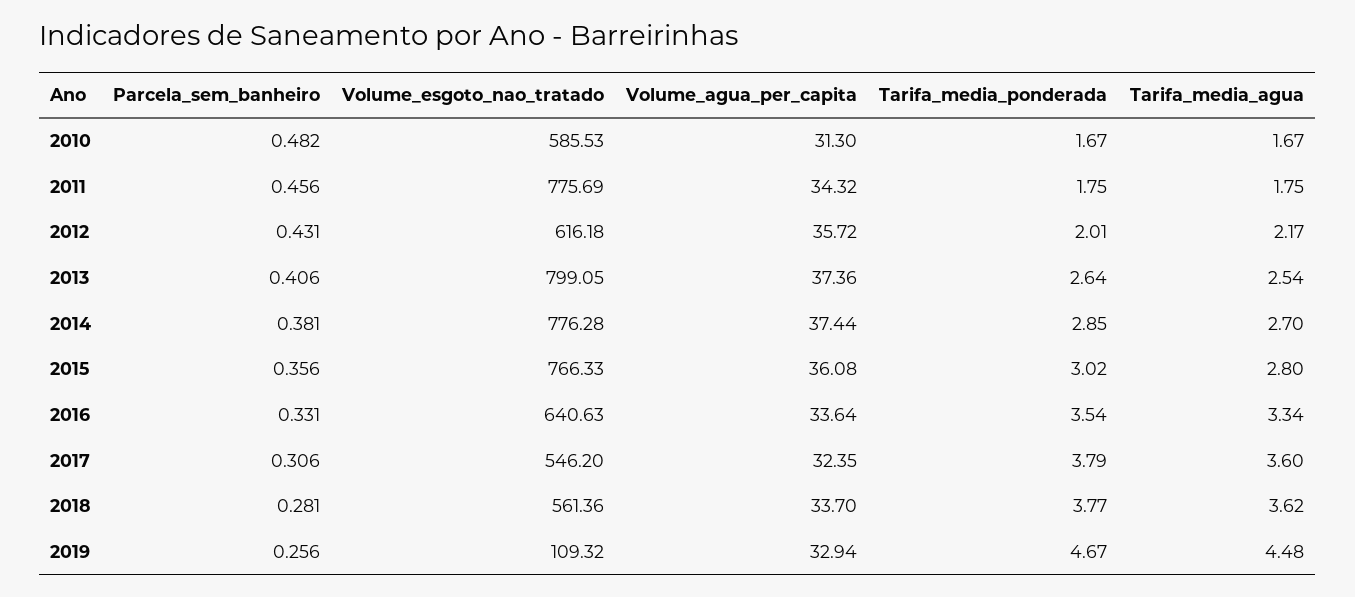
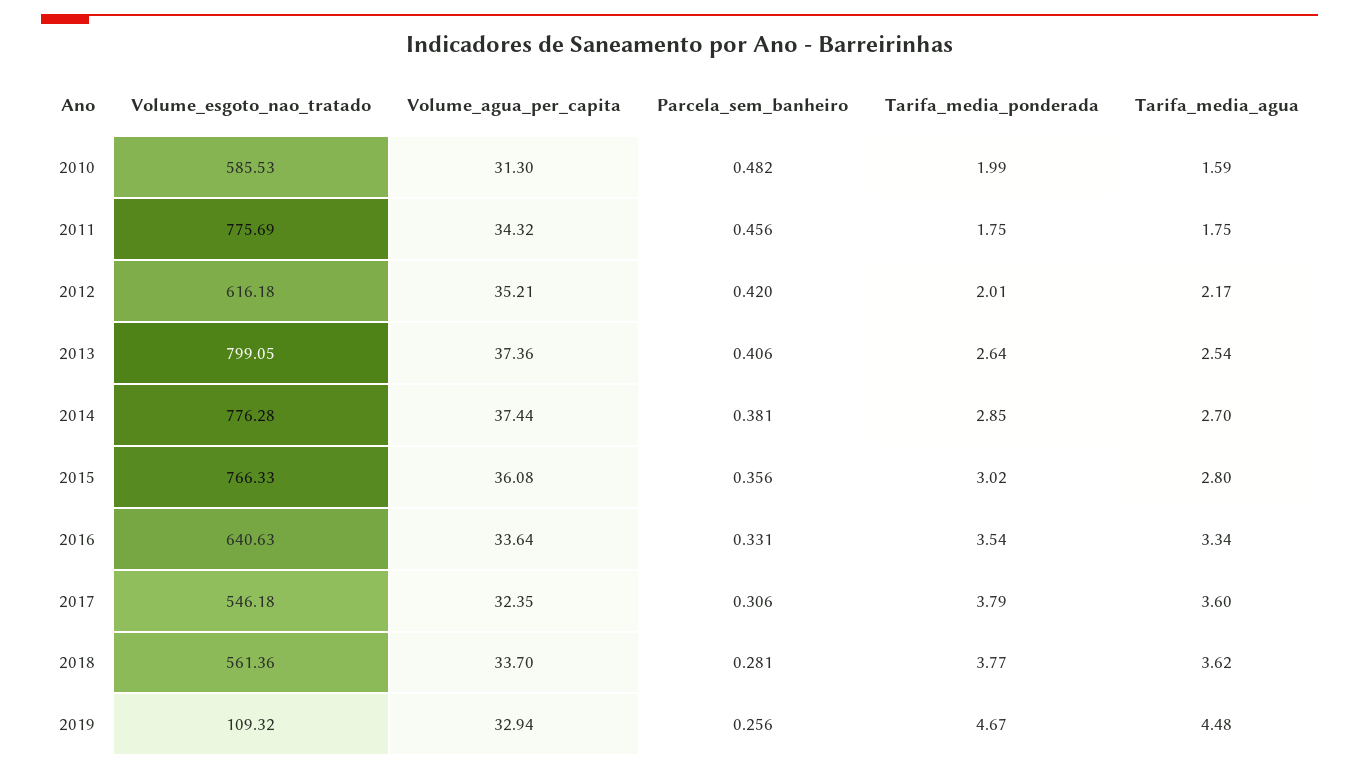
  {
    "Parcela_sem_banheiro": {
      "2010": 0.482,
      "2011": 0.456,
-     "2012": 0.431,
+     "2012": 0.42,
      "2013": 0.406,
      "2014": 0.381,
      "2015": 0.356,
      "2016": 0.331,
      "2017": 0.306,
      "2018": 0.281,
      "2019": 0.256
    },
    "Volume_esgoto_nao_tratado": {
      "2010": 585.53,
      "2011": 775.69,
      "2012": 616.18,
      "2013": 799.05,
      "2014": 776.28,
      "2015": 766.33,
      "2016": 640.63,
-     "2017": 546.2,
+     "2017": 546.18,
      "2018": 561.36,
      "2019": 109.32
    },
    "Volume_agua_per_capita": {
      "2010": 31.3,
      "2011": 34.32,
-     "2012": 35.72,
+     "2012": 35.21,
      "2013": 37.36,
      "2014": 37.44,
      "2015": 36.08,
      "2016": 33.64,
      "2017": 32.35,
      "2018": 33.7,
      "2019": 32.94
    },
    "Tarifa_media_ponderada": {
-     "2010": 1.67,
+     "2010": 1.99,
      "2011": 1.75,
      "2012": 2.01,
      "2013": 2.64,
      "2014": 2.85,
      "2015": 3.02,
      "2016": 3.54,
      "2017": 3.79,
      "2018": 3.77,
      "2019": 4.67
    },
    "Tarifa_media_agua": {
-     "2010": 1.67,
+     "2010": 1.59,
      "2011": 1.75,
      "2012": 2.17,
      "2013": 2.54,
      "2014": 2.7,
      "2015": 2.8,
      "2016": 3.34,
      "2017": 3.6,
      "2018": 3.62,
      "2019": 4.48
    }
  }

